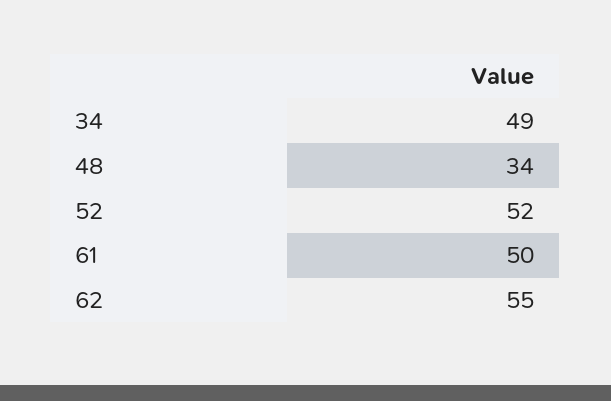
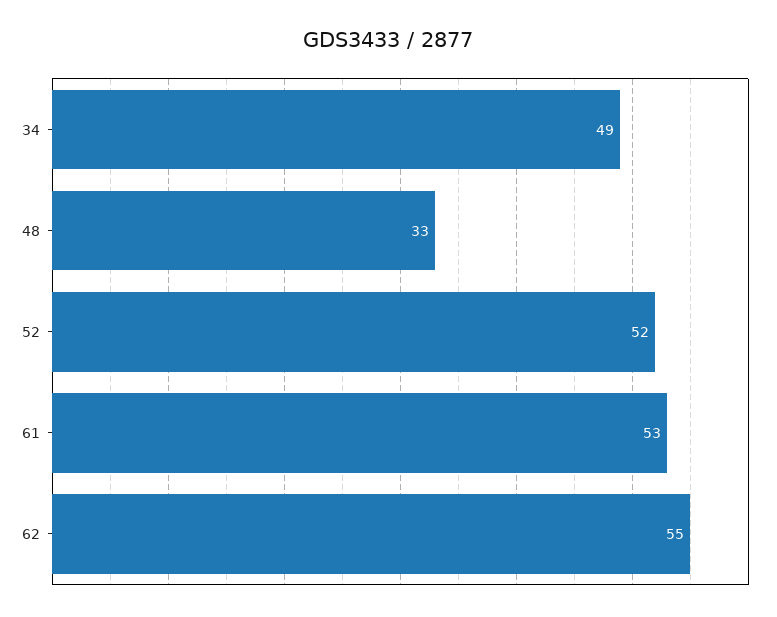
  {
    "34": 49,
-   "48": 34,
+   "48": 33,
    "52": 52,
-   "61": 50,
+   "61": 53,
    "62": 55
  }

